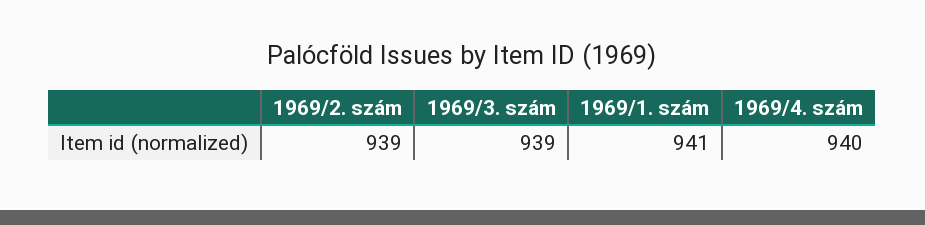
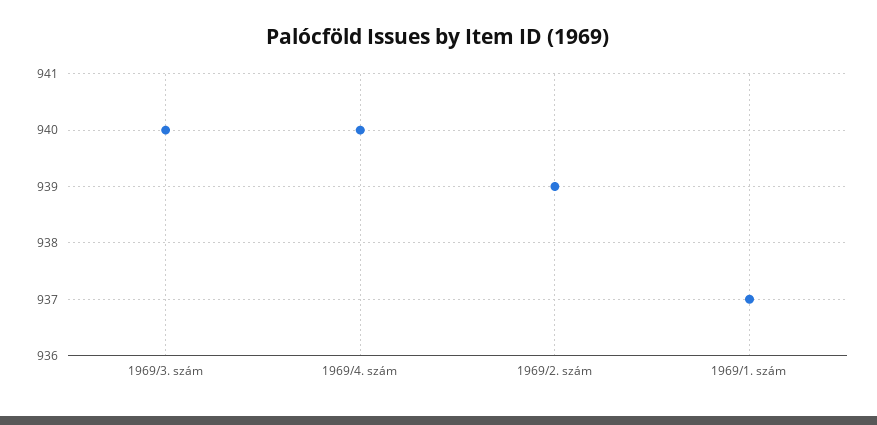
  {
    "1969/2. szám": 939,
-   "1969/3. szám": 939,
+   "1969/3. szám": 940,
-   "1969/1. szám": 941,
+   "1969/1. szám": 937,
    "1969/4. szám": 940
  }

